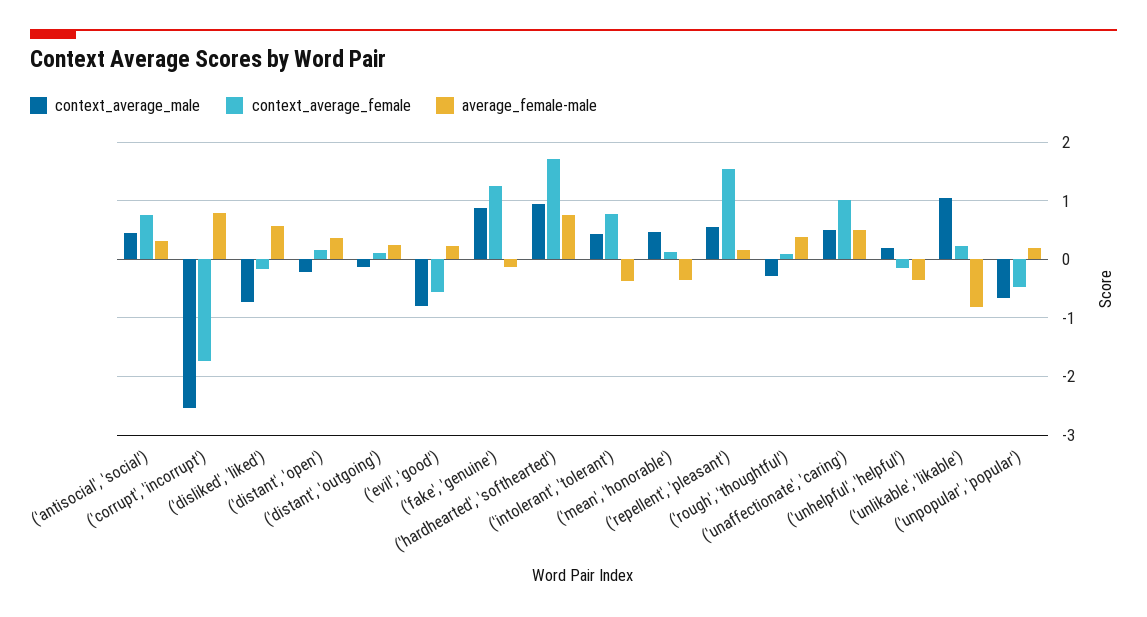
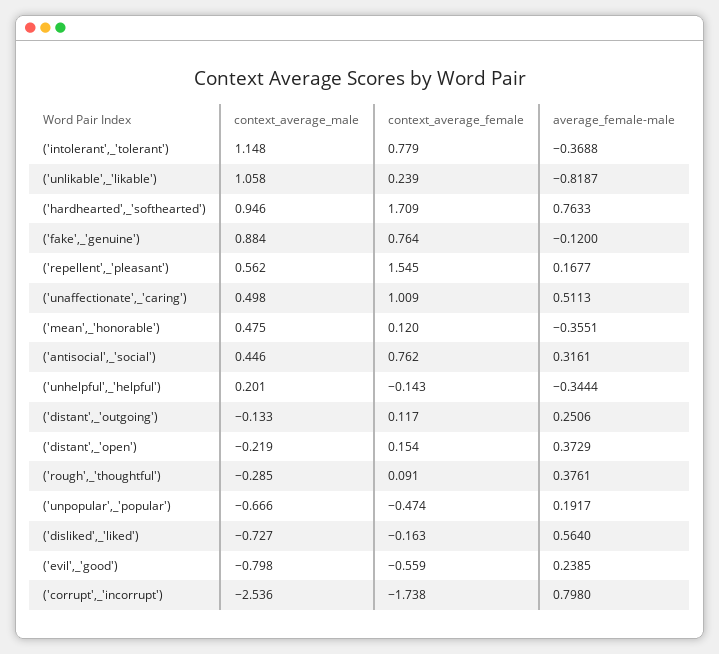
  {
    "context_average_male": {
      "('antisocial', 'social')": 0.446,
      "('corrupt', 'incorrupt')": -2.536,
      "('disliked', 'liked')": -0.727,
      "('distant', 'open')": -0.219,
      "('distant', 'outgoing')": -0.133,
      "('evil', 'good')": -0.798,
      "('fake', 'genuine')": 0.884,
      "('hardhearted', 'softhearted')": 0.946,
-     "('intolerant', 'tolerant')": 0.4,
+     "('intolerant', 'tolerant')": 1.148,
      "('mean', 'honorable')": 0.475,
      "('repellent', 'pleasant')": 0.562,
      "('rough', 'thoughtful')": -0.285,
      "('unaffectionate', 'caring')": 0.498,
      "('unhelpful', 'helpful')": 0.201,
      "('unlikable', 'likable')": 1.058,
      "('unpopular', 'popular')": -0.666
    },
    "context_average_female": {
      "('antisocial', 'social')": 0.762,
      "('corrupt', 'incorrupt')": -1.738,
      "('disliked', 'liked')": -0.163,
      "('distant', 'open')": 0.154,
      "('distant', 'outgoing')": 0.117,
      "('evil', 'good')": -0.559,
-     "('fake', 'genuine')": 1.2,
+     "('fake', 'genuine')": 0.764,
      "('hardhearted', 'softhearted')": 1.709,
      "('intolerant', 'tolerant')": 0.779,
      "('mean', 'honorable')": 0.12,
      "('repellent', 'pleasant')": 1.545,
      "('rough', 'thoughtful')": 0.091,
      "('unaffectionate', 'caring')": 1.009,
      "('unhelpful', 'helpful')": -0.143,
      "('unlikable', 'likable')": 0.239,
      "('unpopular', 'popular')": -0.474
    },
    "average_female-male": {
      "('antisocial', 'social')": 0.3161,
      "('corrupt', 'incorrupt')": 0.798,
      "('disliked', 'liked')": 0.564,
      "('distant', 'open')": 0.3729,
      "('distant', 'outgoing')": 0.2506,
      "('evil', 'good')": 0.2385,
      "('fake', 'genuine')": -0.12,
      "('hardhearted', 'softhearted')": 0.7633,
      "('intolerant', 'tolerant')": -0.3688,
      "('mean', 'honorable')": -0.3551,
      "('repellent', 'pleasant')": 0.1677,
      "('rough', 'thoughtful')": 0.3761,
      "('unaffectionate', 'caring')": 0.5113,
      "('unhelpful', 'helpful')": -0.3444,
      "('unlikable', 'likable')": -0.8187,
      "('unpopular', 'popular')": 0.1917
    }
  }

